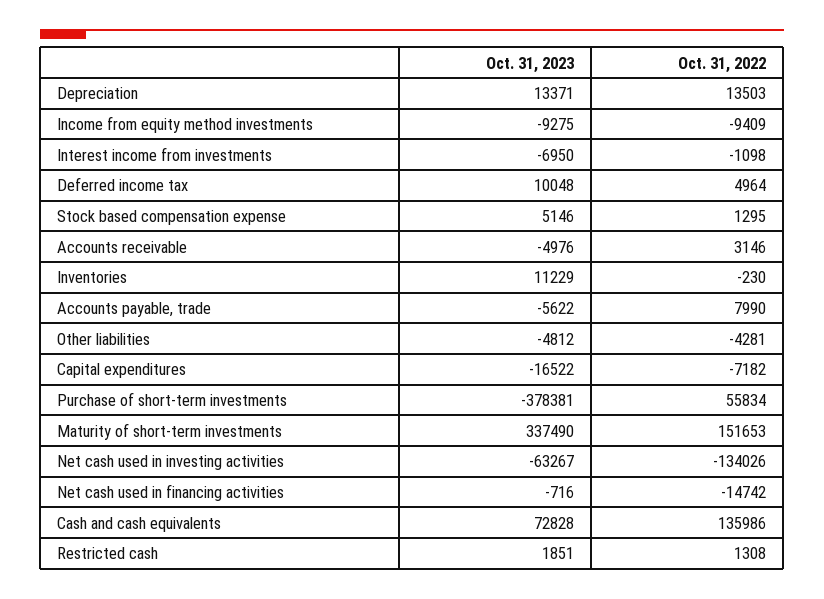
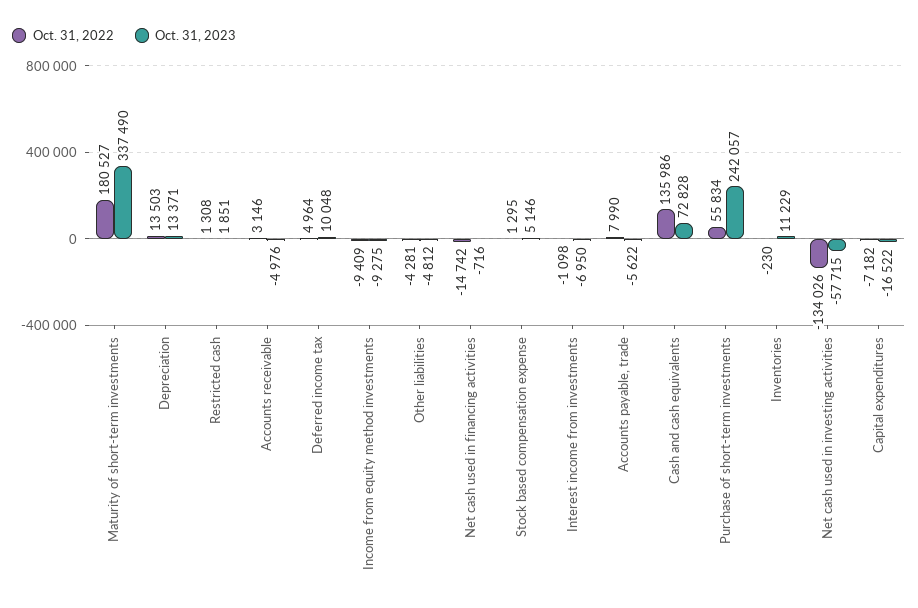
  {
    "Oct. 31, 2023": {
      "Depreciation": 13371,
      "Income from equity method investments": -9275,
      "Interest income from investments": -6950,
      "Deferred income tax": 10048,
      "Stock based compensation expense": 5146,
      "Accounts receivable": -4976,
      "Inventories": 11229,
      "Accounts payable, trade": -5622,
      "Other liabilities": -4812,
      "Capital expenditures": -16522,
-     "Purchase of short-term investments": -378381,
+     "Purchase of short-term investments": 242057,
      "Maturity of short-term investments": 337490,
-     "Net cash used in investing activities": -63267,
+     "Net cash used in investing activities": -57715,
      "Net cash used in financing activities": -716,
      "Cash and cash equivalents": 72828,
      "Restricted cash": 1851
    },
    "Oct. 31, 2022": {
      "Depreciation": 13503,
      "Income from equity method investments": -9409,
      "Interest income from investments": -1098,
      "Deferred income tax": 4964,
      "Stock based compensation expense": 1295,
      "Accounts receivable": 3146,
      "Inventories": -230,
      "Accounts payable, trade": 7990,
      "Other liabilities": -4281,
      "Capital expenditures": -7182,
      "Purchase of short-term investments": 55834,
-     "Maturity of short-term investments": 151653,
+     "Maturity of short-term investments": 180527,
      "Net cash used in investing activities": -134026,
      "Net cash used in financing activities": -14742,
      "Cash and cash equivalents": 135986,
      "Restricted cash": 1308
    }
  }

